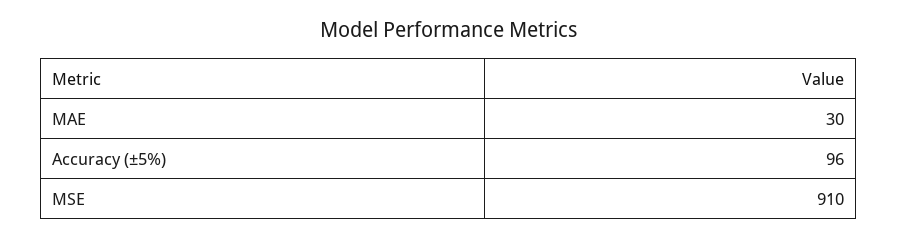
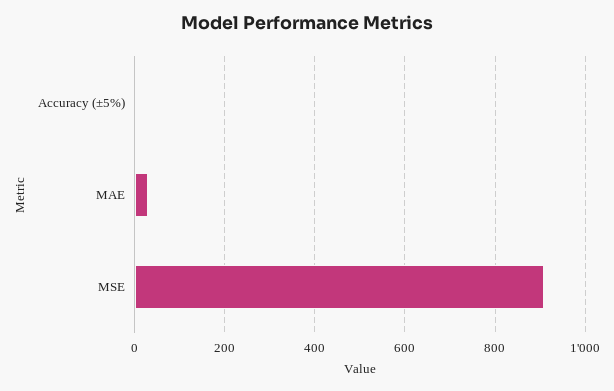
  {
    "MAE": 30,
-   "Accuracy (±5%)": 96,
+   "Accuracy (±5%)": 0,
    "MSE": 910
  }

